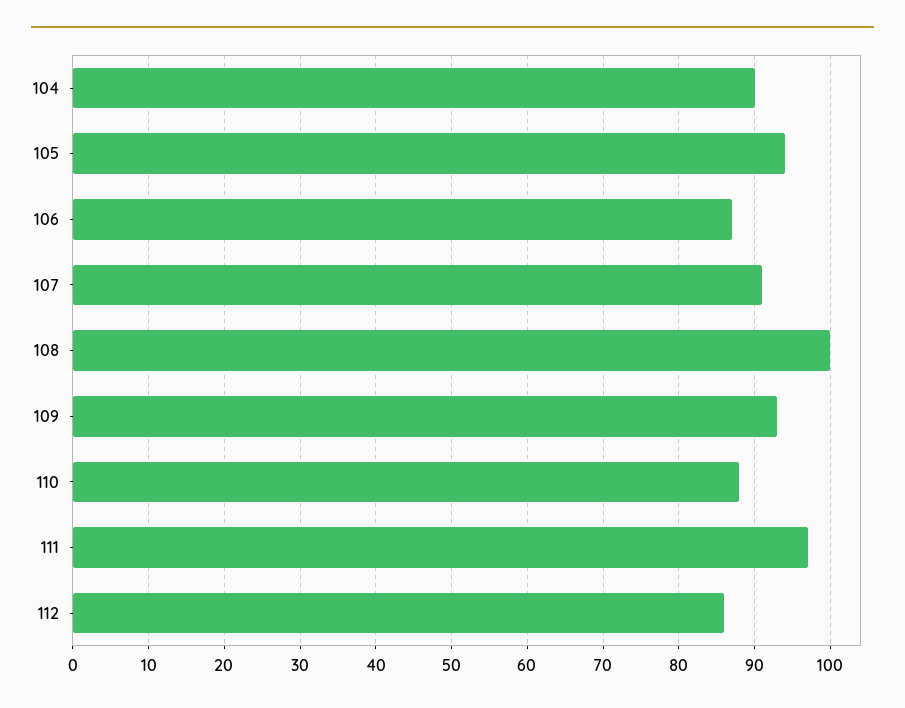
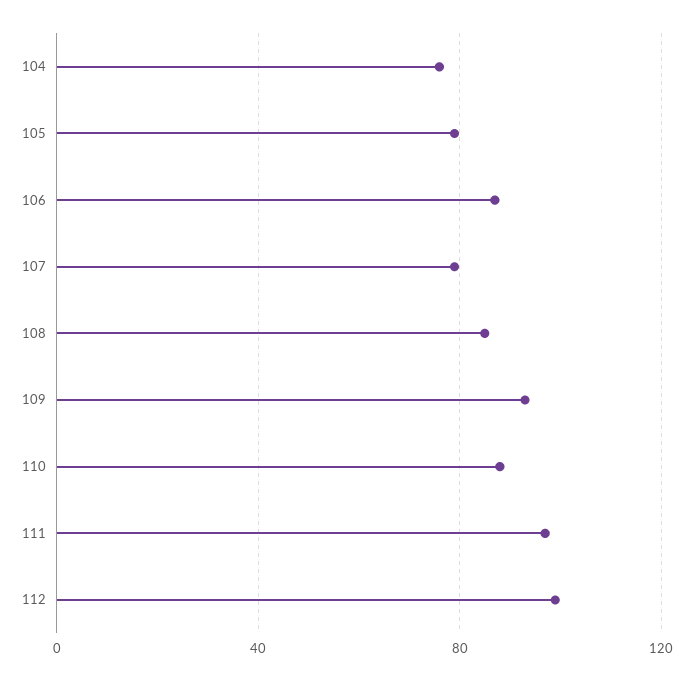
  {
-   "104": 90,
+   "104": 75,
-   "105": 94,
+   "105": 80,
    "106": 87,
-   "107": 91,
+   "107": 80,
-   "108": 100,
+   "108": 85,
    "109": 93,
    "110": 88,
    "111": 97,
-   "112": 86
+   "112": 100
  }

